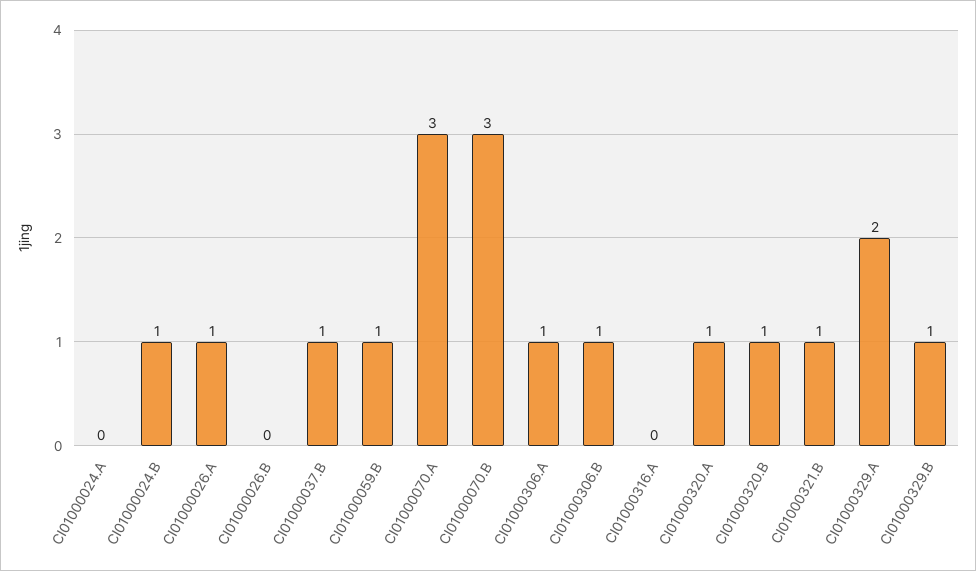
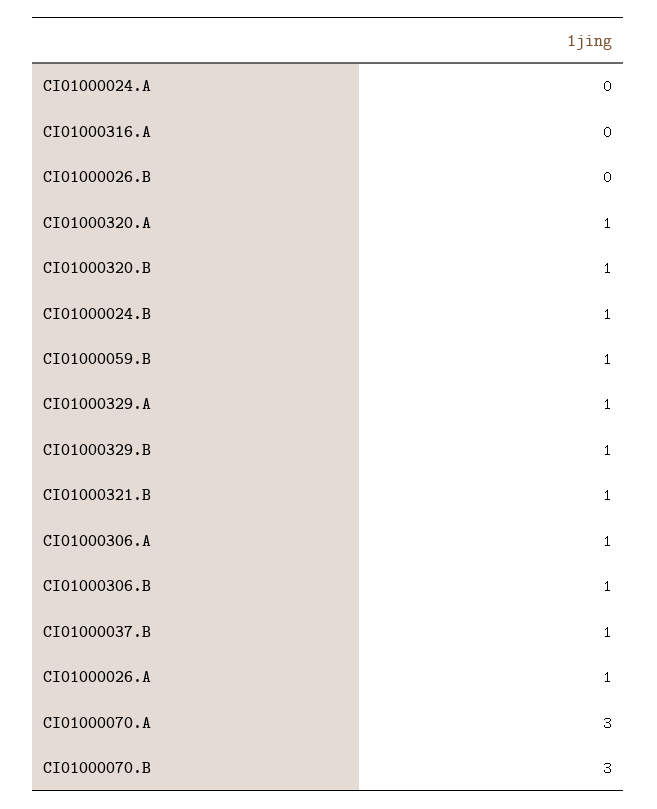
  {
    "CI01000024.A": 0,
    "CI01000024.B": 1,
    "CI01000026.A": 1,
    "CI01000026.B": 0,
    "CI01000037.B": 1,
    "CI01000059.B": 1,
    "CI01000070.A": 3,
    "CI01000070.B": 3,
    "CI01000306.A": 1,
    "CI01000306.B": 1,
    "CI01000316.A": 0,
    "CI01000320.A": 1,
    "CI01000320.B": 1,
    "CI01000321.B": 1,
-   "CI01000329.A": 2,
+   "CI01000329.A": 1,
    "CI01000329.B": 1
  }

